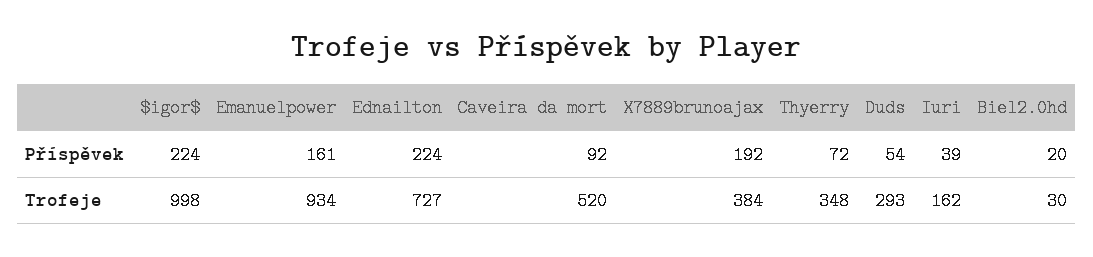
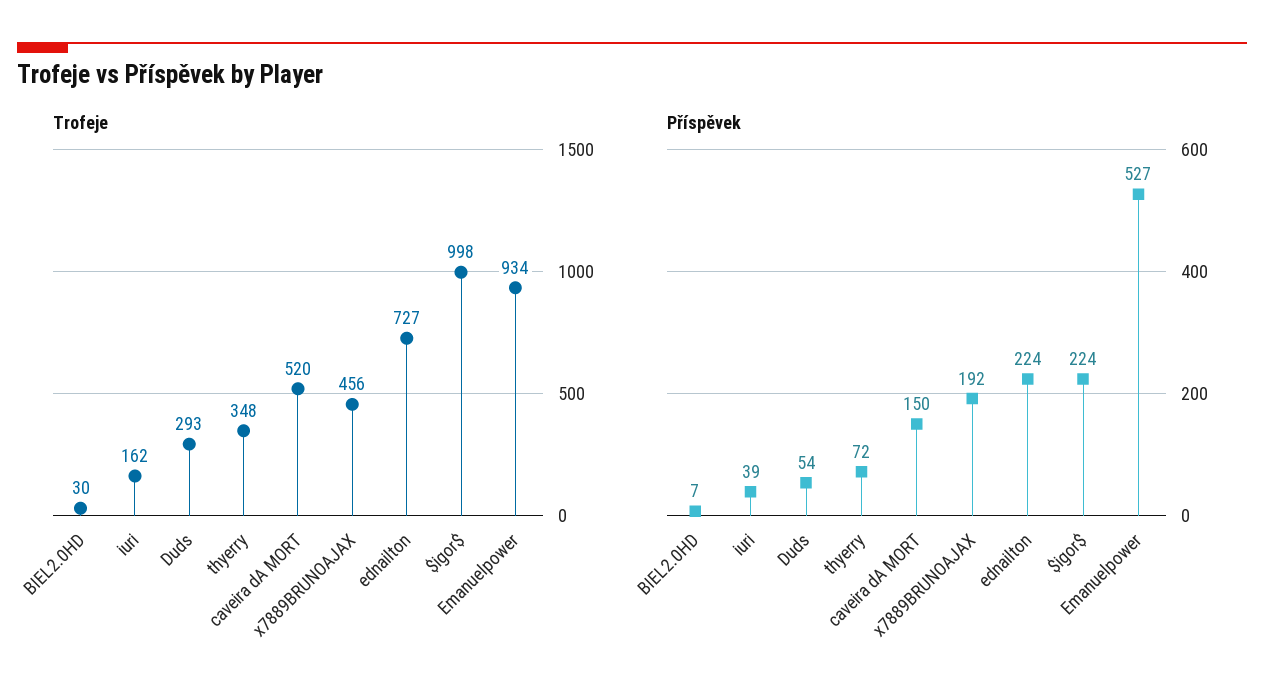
  {
    "Příspěvek": {
      "$igor$": 224,
-     "Emanuelpower": 161,
+     "Emanuelpower": 527,
      "Ednailton": 224,
-     "Caveira da mort": 92,
+     "Caveira da mort": 150,
      "X7889brunoajax": 192,
      "Thyerry": 72,
      "Duds": 54,
      "Iuri": 39,
-     "Biel2.0hd": 20
+     "Biel2.0hd": 7
    },
    "Trofeje": {
      "$igor$": 998,
      "Emanuelpower": 934,
      "Ednailton": 727,
      "Caveira da mort": 520,
-     "X7889brunoajax": 384,
+     "X7889brunoajax": 456,
      "Thyerry": 348,
      "Duds": 293,
      "Iuri": 162,
      "Biel2.0hd": 30
    }
  }

